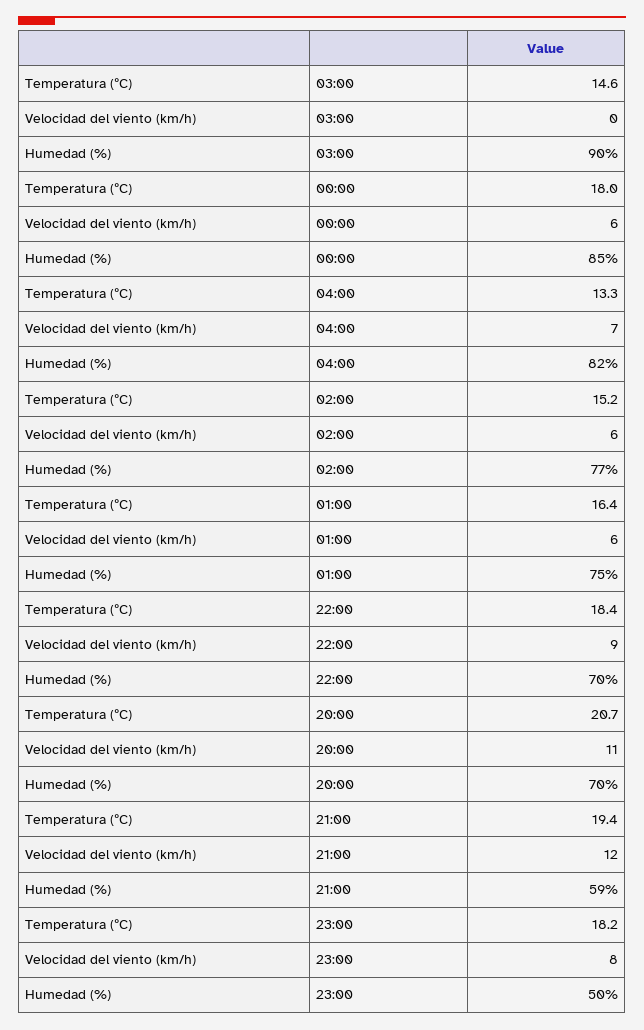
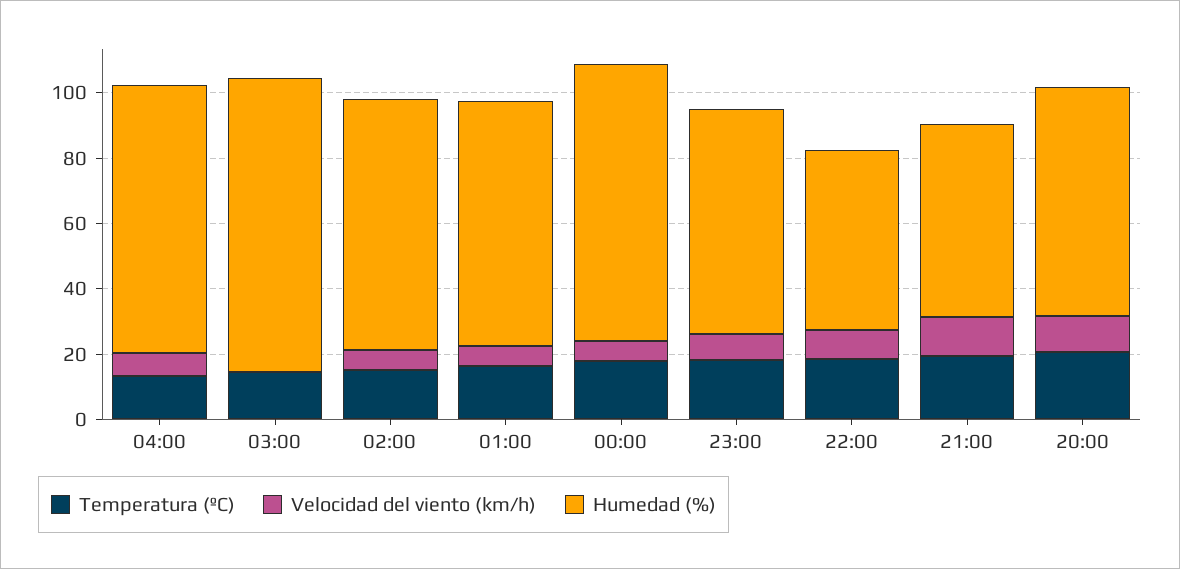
  {
    "Temperatura (ºC)": {
      "03:00": 14.6,
      "00:00": 18,
      "04:00": 13.3,
      "02:00": 15.2,
      "01:00": 16.4,
      "22:00": 18.4,
      "20:00": 20.7,
      "21:00": 19.4,
      "23:00": 18.2
    },
    "Velocidad del viento (km/h)": {
      "03:00": 0,
      "00:00": 6,
      "04:00": 7,
      "02:00": 6,
      "01:00": 6,
      "22:00": 9,
      "20:00": 11,
      "21:00": 12,
      "23:00": 8
    },
    "Humedad (%)": {
      "03:00": 90,
      "00:00": 85,
      "04:00": 82,
      "02:00": 77,
      "01:00": 75,
-     "22:00": 70,
+     "22:00": 55,
      "20:00": 70,
      "21:00": 59,
-     "23:00": 50
+     "23:00": 70
    }
  }

